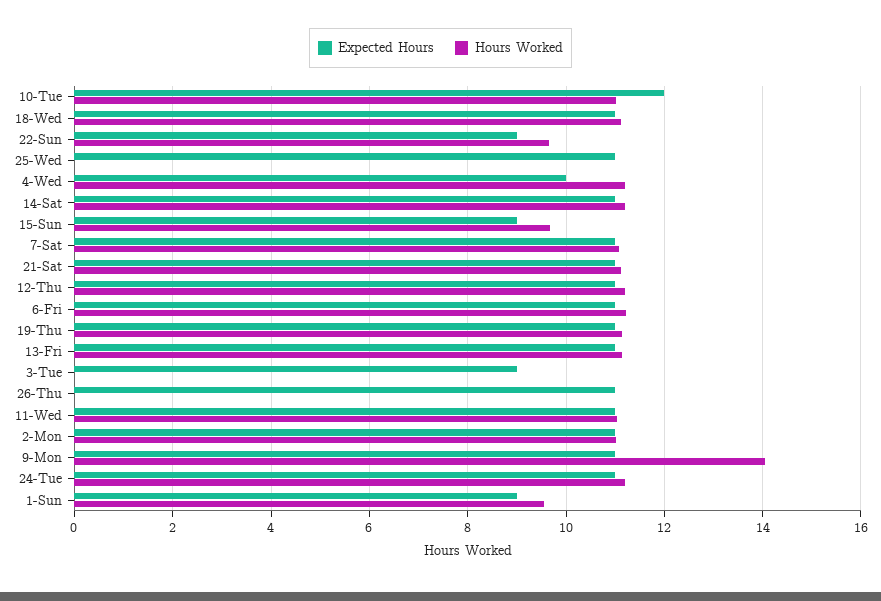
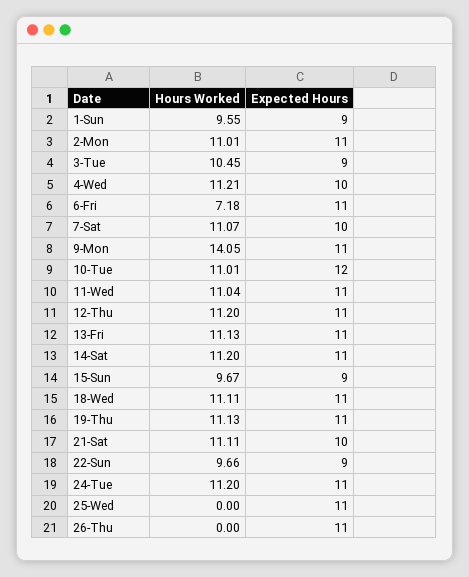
  {
    "Expected Hours": {
      "10-Tue": 12,
      "18-Wed": 11,
      "22-Sun": 9,
      "25-Wed": 11,
      "4-Wed": 10,
      "14-Sat": 11,
      "15-Sun": 9,
-     "7-Sat": 11,
+     "7-Sat": 10,
-     "21-Sat": 11,
+     "21-Sat": 10,
      "12-Thu": 11,
      "6-Fri": 11,
      "19-Thu": 11,
      "13-Fri": 11,
      "3-Tue": 9,
      "26-Thu": 11,
      "11-Wed": 11,
      "2-Mon": 11,
      "9-Mon": 11,
      "24-Tue": 11,
      "1-Sun": 9
    },
    "Hours Worked": {
      "10-Tue": 11.01,
      "18-Wed": 11.11,
      "22-Sun": 9.66,
      "25-Wed": 0,
      "4-Wed": 11.21,
      "14-Sat": 11.2,
      "15-Sun": 9.67,
      "7-Sat": 11.07,
      "21-Sat": 11.11,
      "12-Thu": 11.2,
-     "6-Fri": 11.2,
+     "6-Fri": 7.18,
      "19-Thu": 11.13,
      "13-Fri": 11.13,
-     "3-Tue": 0,
+     "3-Tue": 10.45,
      "26-Thu": 0,
      "11-Wed": 11.04,
      "2-Mon": 11.01,
      "9-Mon": 14.05,
      "24-Tue": 11.2,
      "1-Sun": 9.55
    }
  }

